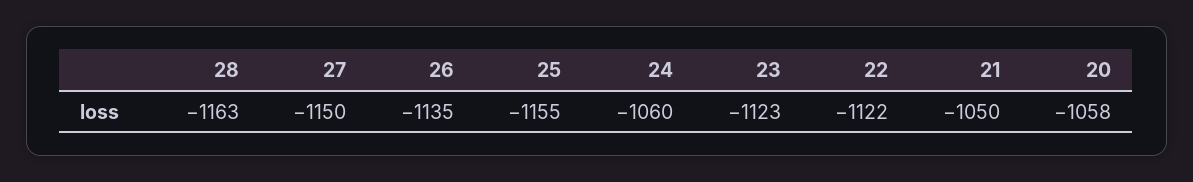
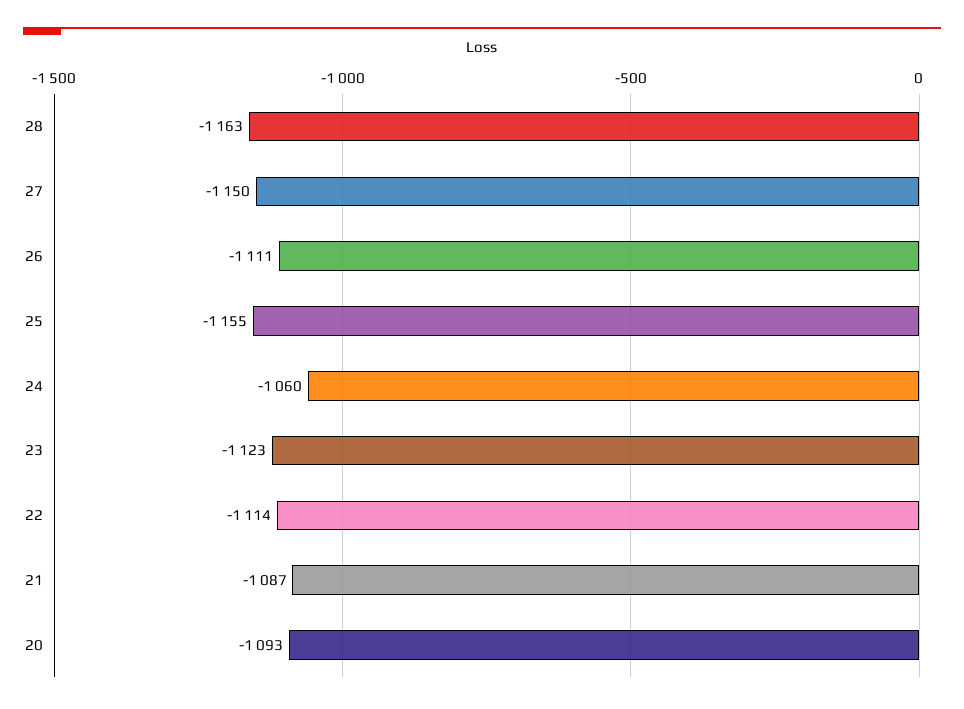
  {
    "28": -1163,
    "27": -1150,
-   "26": -1135,
+   "26": -1111,
    "25": -1155,
    "24": -1060,
    "23": -1123,
-   "22": -1122,
+   "22": -1114,
-   "21": -1050,
+   "21": -1087,
-   "20": -1058
+   "20": -1093
  }

